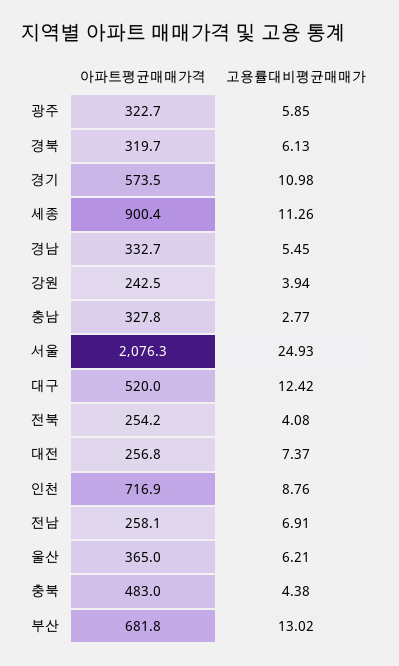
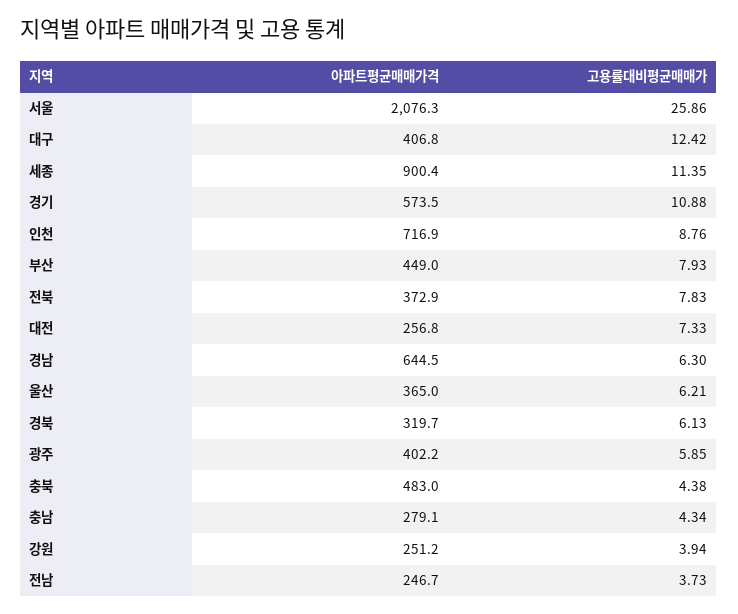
  {
    "아파트평균매매가격": {
-     "광주": 322.7,
+     "광주": 402.2,
      "경북": 319.7,
      "경기": 573.5,
      "세종": 900.4,
-     "경남": 332.7,
+     "경남": 644.5,
-     "강원": 242.5,
+     "강원": 251.2,
-     "충남": 327.8,
+     "충남": 279.1,
      "서울": 2076.3,
-     "대구": 520,
+     "대구": 406.8,
-     "전북": 254.2,
+     "전북": 372.9,
      "대전": 256.8,
      "인천": 716.9,
-     "전남": 258.1,
+     "전남": 246.7,
      "울산": 365,
      "충북": 483,
-     "부산": 681.8
+     "부산": 449
    },
    "고용률대비평균매매가": {
      "광주": 5.85,
      "경북": 6.13,
-     "경기": 10.98,
+     "경기": 10.88,
-     "세종": 11.26,
+     "세종": 11.35,
-     "경남": 5.45,
+     "경남": 6.3,
      "강원": 3.94,
-     "충남": 2.77,
+     "충남": 4.34,
-     "서울": 24.93,
+     "서울": 25.86,
      "대구": 12.42,
-     "전북": 4.08,
+     "전북": 7.83,
-     "대전": 7.37,
+     "대전": 7.33,
      "인천": 8.76,
-     "전남": 6.91,
+     "전남": 3.73,
      "울산": 6.21,
      "충북": 4.38,
-     "부산": 13.02
+     "부산": 7.93
    }
  }

